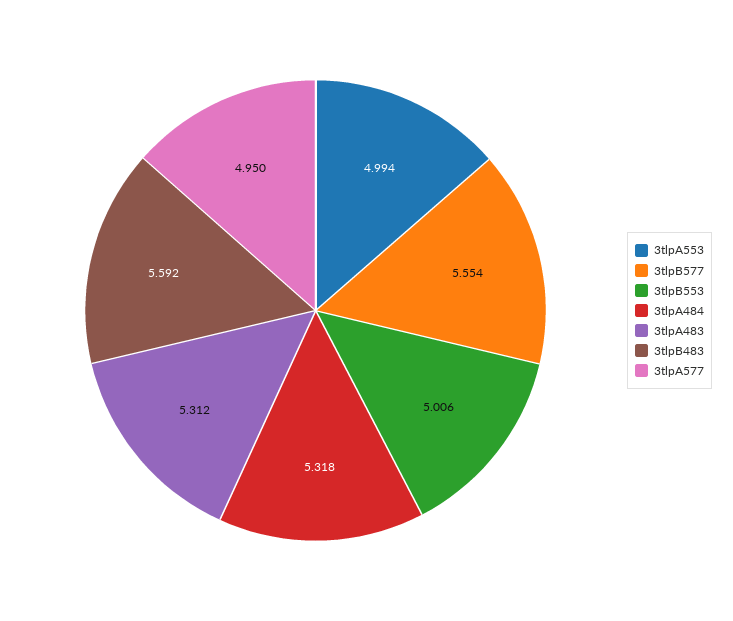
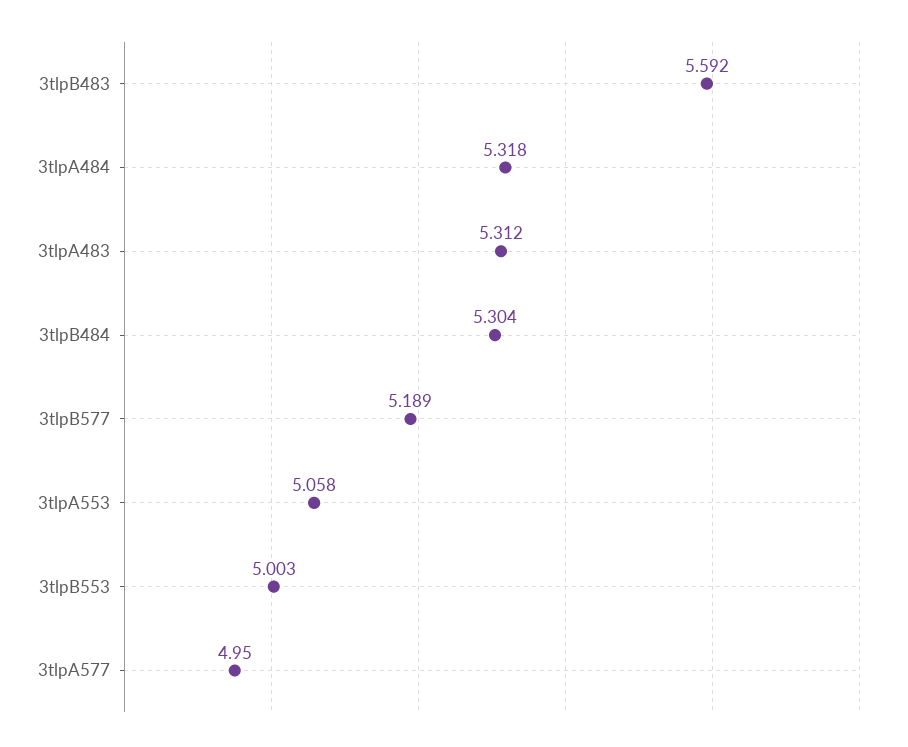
  {
-   "3tlpA553": 4.994,
+   "3tlpA553": 5.058,
-   "3tlpB577": 5.554,
+   "3tlpB577": 5.189,
-   "3tlpB553": 5.006,
+   "3tlpB553": 5.003,
    "3tlpA484": 5.318,
    "3tlpA483": 5.312,
    "3tlpB483": 5.592,
-   "3tlpA577": 4.95
+   "3tlpA577": 4.95,
+   "3tlpB484": 5.304
  }

